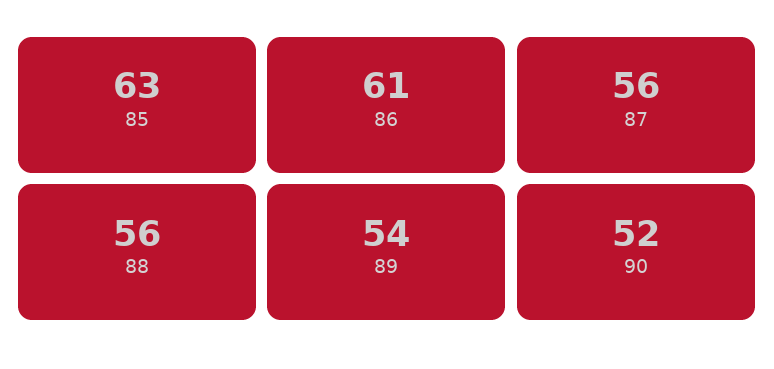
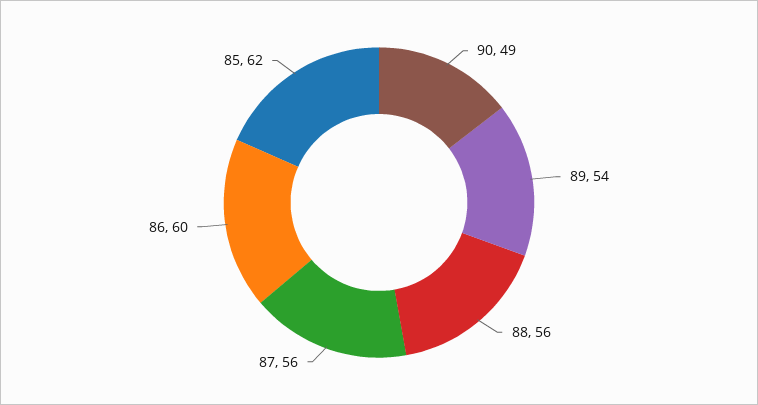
  {
-   "85": 63,
+   "85": 62,
-   "86": 61,
+   "86": 60,
    "87": 56,
    "88": 56,
    "89": 54,
-   "90": 52
+   "90": 49
  }

